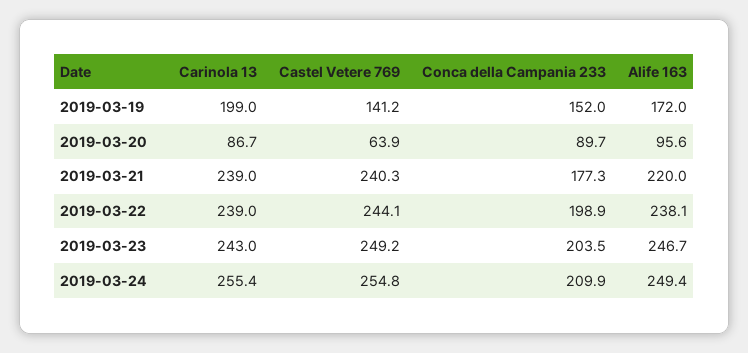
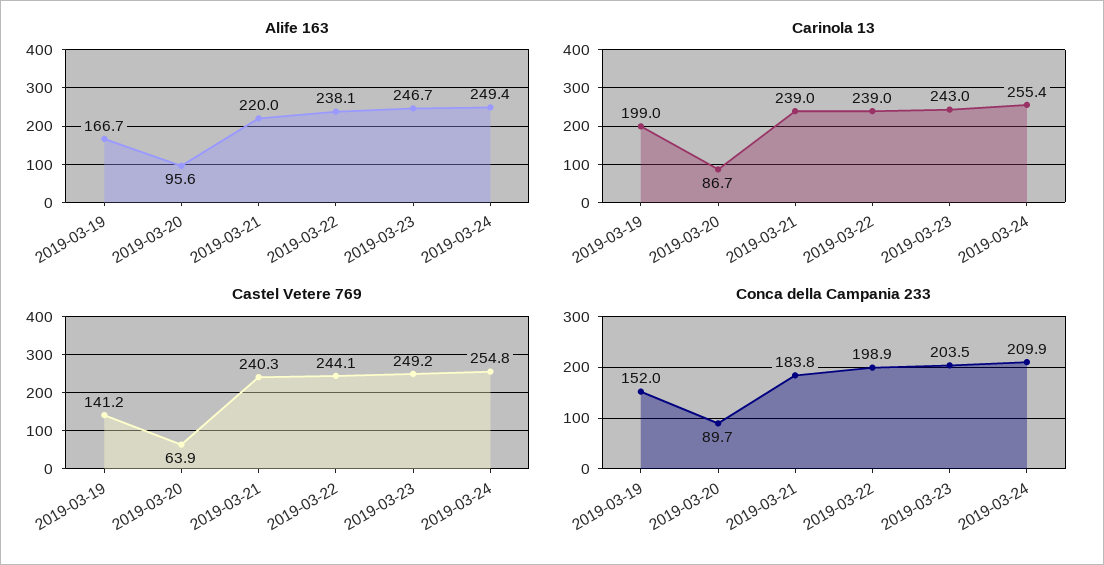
  {
    "Carinola 13": {
      "2019-03-19": 199,
      "2019-03-20": 86.7,
      "2019-03-21": 239,
      "2019-03-22": 239,
      "2019-03-23": 243,
      "2019-03-24": 255.4
    },
    "Castel Vetere 769": {
      "2019-03-19": 141.2,
      "2019-03-20": 63.9,
      "2019-03-21": 240.3,
      "2019-03-22": 244.1,
      "2019-03-23": 249.2,
      "2019-03-24": 254.8
    },
    "Conca della Campania 233": {
      "2019-03-19": 152,
      "2019-03-20": 89.7,
-     "2019-03-21": 177.3,
+     "2019-03-21": 183.8,
      "2019-03-22": 198.9,
      "2019-03-23": 203.5,
      "2019-03-24": 209.9
    },
    "Alife 163": {
-     "2019-03-19": 172,
+     "2019-03-19": 166.7,
      "2019-03-20": 95.6,
      "2019-03-21": 220,
      "2019-03-22": 238.1,
      "2019-03-23": 246.7,
      "2019-03-24": 249.4
    }
  }

